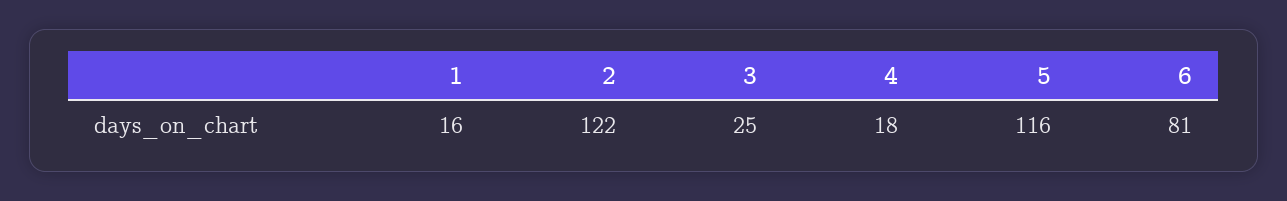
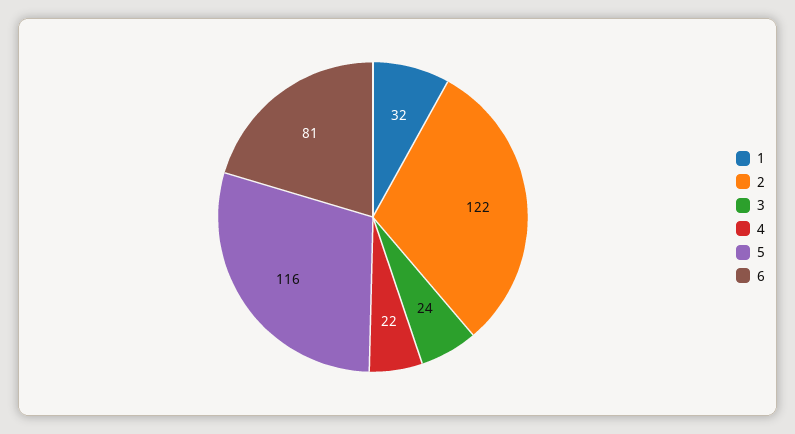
  {
-   "1": 16,
+   "1": 32,
    "2": 122,
-   "3": 25,
+   "3": 24,
-   "4": 18,
+   "4": 22,
    "5": 116,
    "6": 81
  }

